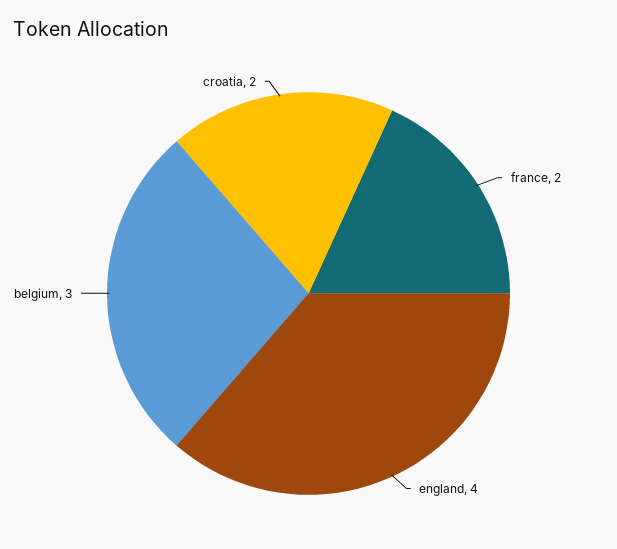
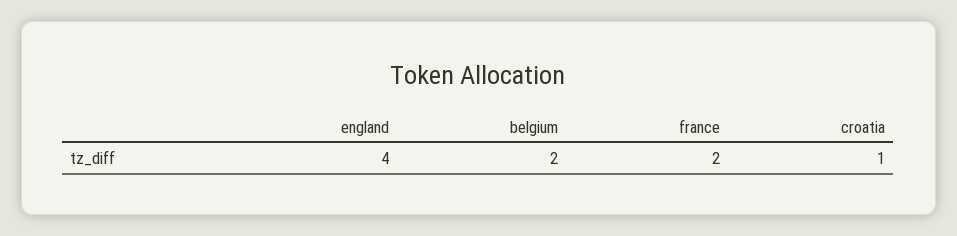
  {
    "france": 2,
    "england": 4,
-   "belgium": 3,
+   "belgium": 2,
-   "croatia": 2
+   "croatia": 1
  }

